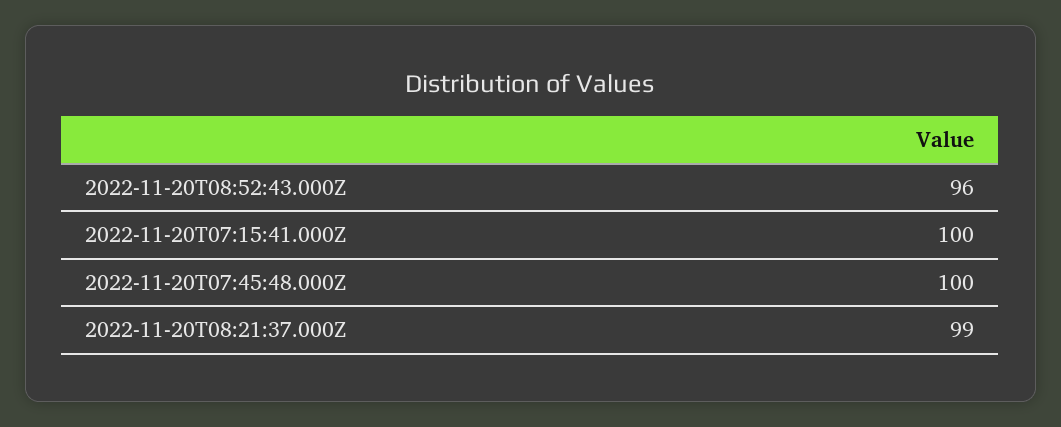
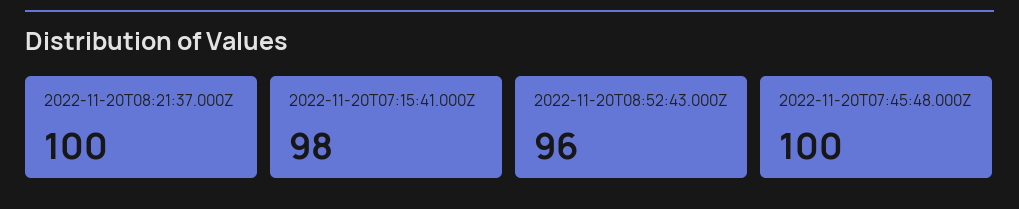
  {
    "2022-11-20T08:52:43.000Z": 96,
-   "2022-11-20T07:15:41.000Z": 100,
+   "2022-11-20T07:15:41.000Z": 98,
    "2022-11-20T07:45:48.000Z": 100,
-   "2022-11-20T08:21:37.000Z": 99
+   "2022-11-20T08:21:37.000Z": 100
  }

